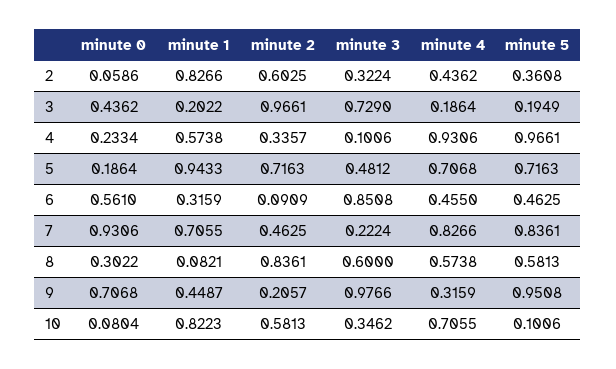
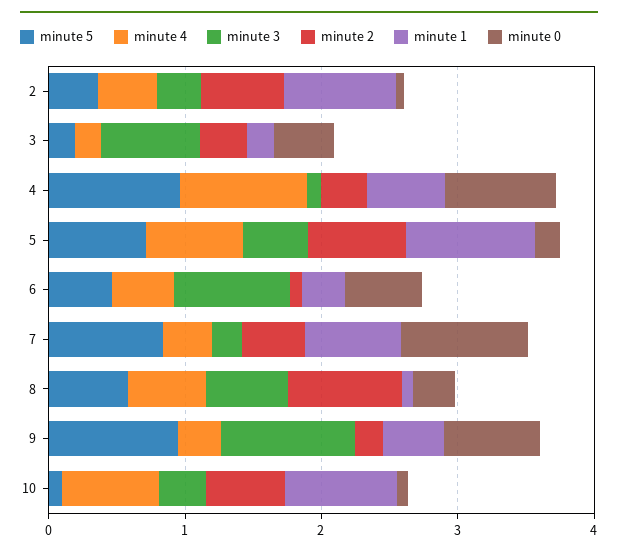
  {
    "minute 0": {
      "2": 0.0586,
      "3": 0.4362,
-     "4": 0.2334,
+     "4": 0.8,
      "5": 0.1864,
      "6": 0.561,
      "7": 0.9306,
      "8": 0.3022,
      "9": 0.7068,
      "10": 0.0804
    },
    "minute 1": {
      "2": 0.8266,
      "3": 0.2022,
      "4": 0.5738,
      "5": 0.9433,
      "6": 0.3159,
      "7": 0.7055,
      "8": 0.0821,
      "9": 0.4487,
      "10": 0.8223
    },
    "minute 2": {
      "2": 0.6025,
-     "3": 0.9661,
+     "3": 0.4,
      "4": 0.3357,
      "5": 0.7163,
      "6": 0.0909,
      "7": 0.4625,
      "8": 0.8361,
      "9": 0.2057,
      "10": 0.5813
    },
    "minute 3": {
      "2": 0.3224,
      "3": 0.729,
      "4": 0.1006,
      "5": 0.4812,
      "6": 0.8508,
      "7": 0.2224,
      "8": 0.6,
      "9": 0.9766,
      "10": 0.3462
    },
    "minute 4": {
      "2": 0.4362,
      "3": 0.1864,
      "4": 0.9306,
      "5": 0.7068,
      "6": 0.455,
-     "7": 0.8266,
+     "7": 0.4,
      "8": 0.5738,
      "9": 0.3159,
      "10": 0.7055
    },
    "minute 5": {
      "2": 0.3608,
      "3": 0.1949,
      "4": 0.9661,
      "5": 0.7163,
      "6": 0.4625,
      "7": 0.8361,
      "8": 0.5813,
      "9": 0.9508,
      "10": 0.1006
    }
  }

